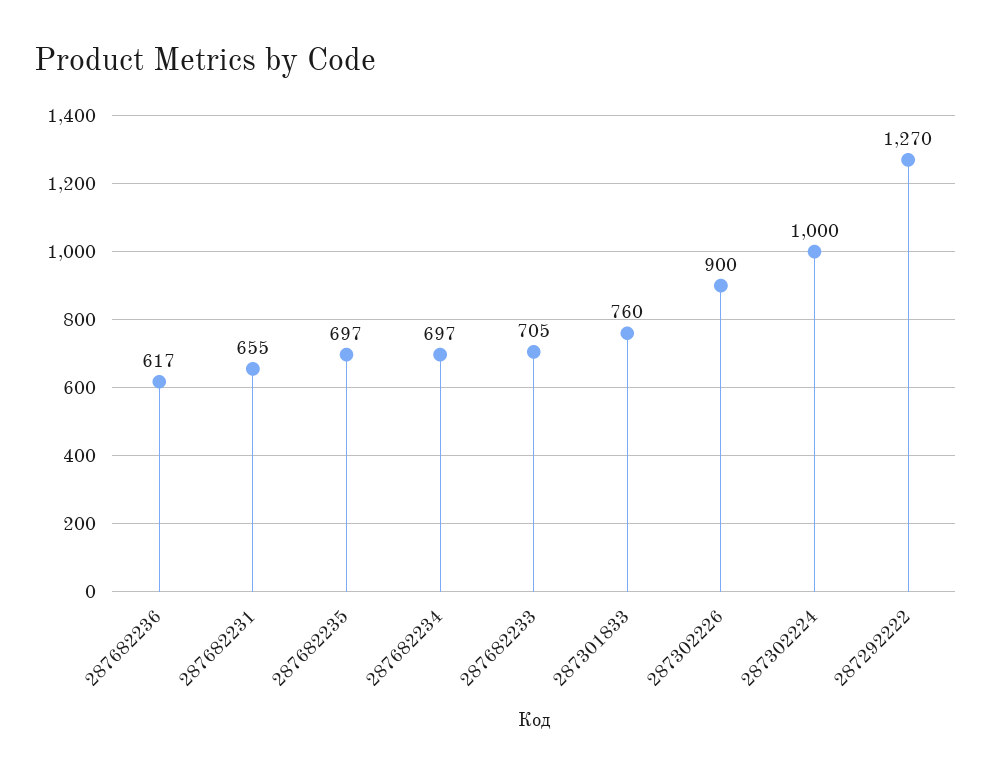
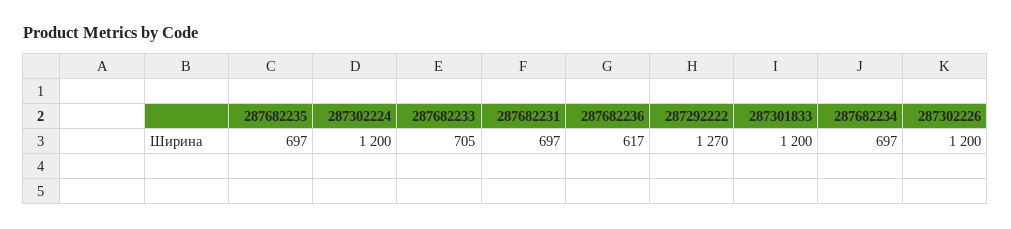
  {
    "287682236": 617,
-   "287682231": 655,
+   "287682231": 697,
    "287682235": 697,
    "287682234": 697,
    "287682233": 705,
-   "287301833": 760,
+   "287301833": 1200,
-   "287302226": 900,
+   "287302226": 1200,
-   "287302224": 1000,
+   "287302224": 1200,
    "287292222": 1270
  }

